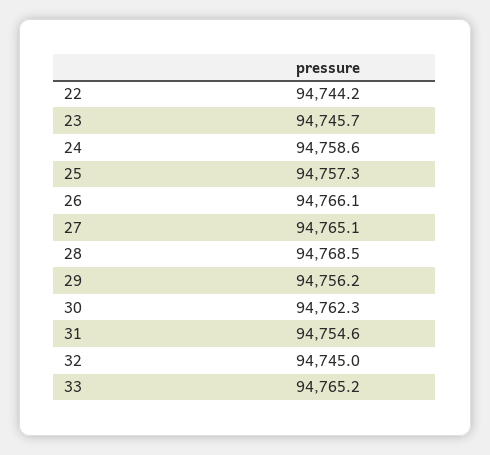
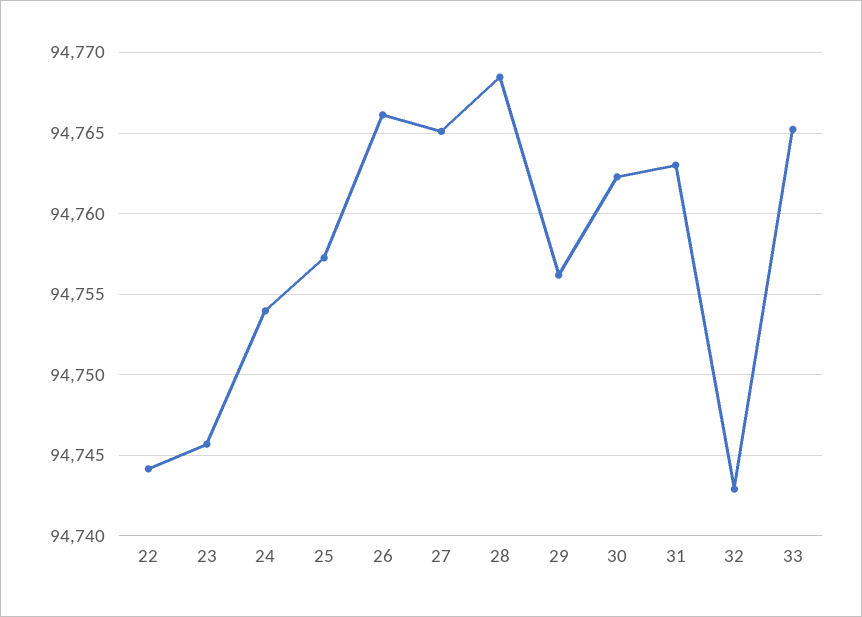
  {
    "22": 94744.2,
    "23": 94745.7,
-   "24": 94758.6,
+   "24": 94754,
    "25": 94757.3,
    "26": 94766.1,
    "27": 94765.1,
    "28": 94768.5,
    "29": 94756.2,
    "30": 94762.3,
-   "31": 94754.6,
+   "31": 94763,
-   "32": 94745,
+   "32": 94743,
    "33": 94765.2
  }

